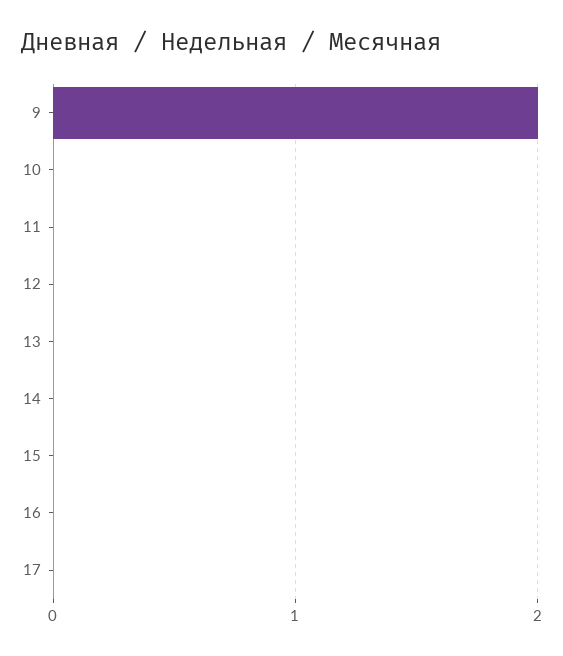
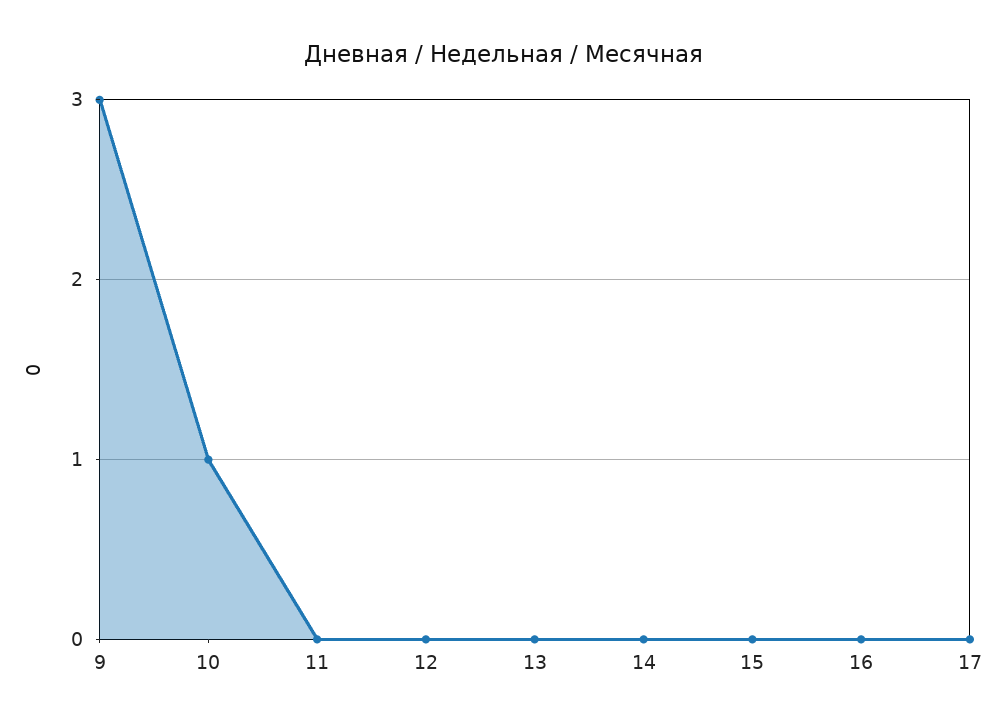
  {
-   "9": 2,
+   "9": 3,
-   "10": 0,
+   "10": 1,
    "11": 0,
    "12": 0,
    "13": 0,
    "14": 0,
    "15": 0,
    "16": 0,
    "17": 0
  }

